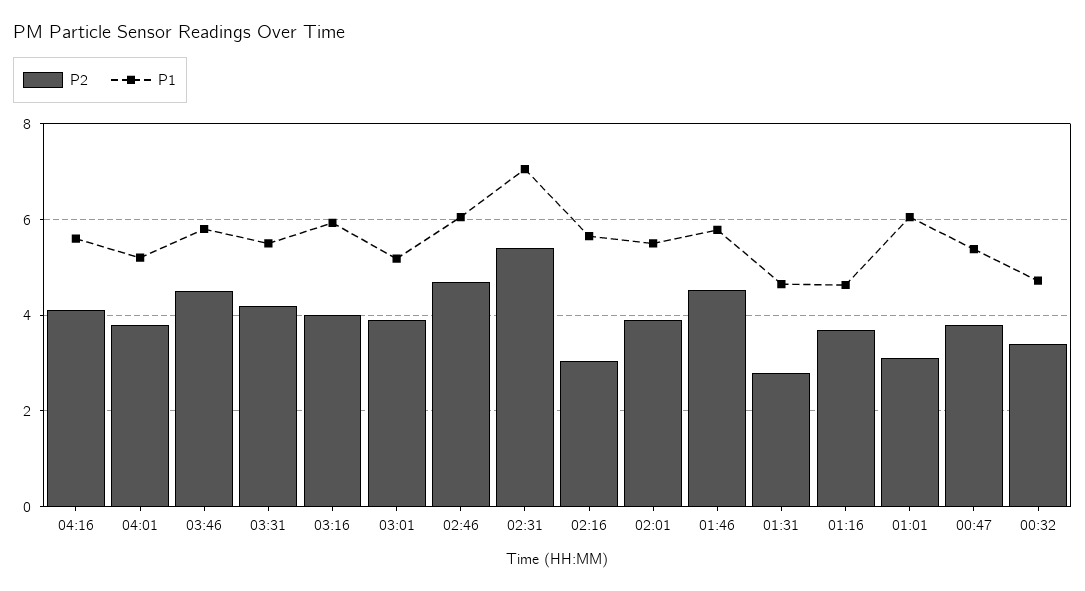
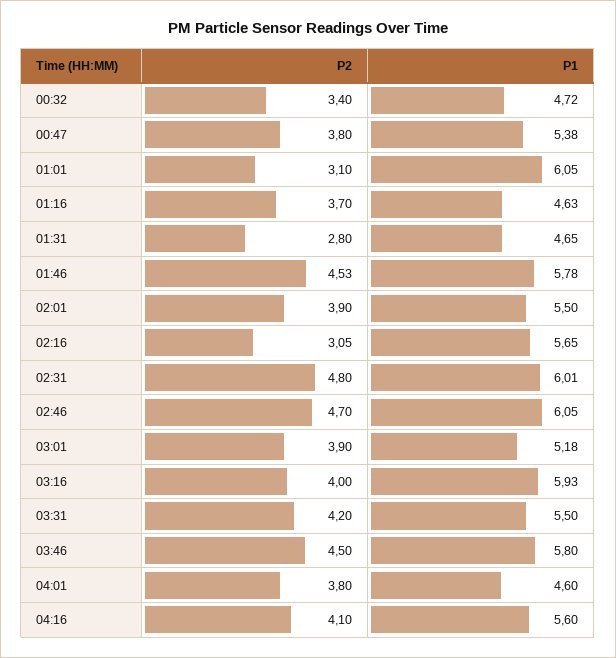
  {
    "P2": {
      "04:16": 4.1,
      "04:01": 3.8,
      "03:46": 4.5,
      "03:31": 4.2,
      "03:16": 4,
      "03:01": 3.9,
      "02:46": 4.7,
-     "02:31": 5.4,
+     "02:31": 4.8,
      "02:16": 3.05,
      "02:01": 3.9,
      "01:46": 4.53,
      "01:31": 2.8,
      "01:16": 3.7,
      "01:01": 3.1,
      "00:47": 3.8,
      "00:32": 3.4
    },
    "P1": {
      "04:16": 5.6,
-     "04:01": 5.2,
+     "04:01": 4.6,
      "03:46": 5.8,
      "03:31": 5.5,
      "03:16": 5.93,
      "03:01": 5.18,
      "02:46": 6.05,
-     "02:31": 7,
+     "02:31": 6.01,
      "02:16": 5.65,
      "02:01": 5.5,
      "01:46": 5.78,
      "01:31": 4.65,
      "01:16": 4.63,
      "01:01": 6.05,
      "00:47": 5.38,
      "00:32": 4.72
    }
  }

